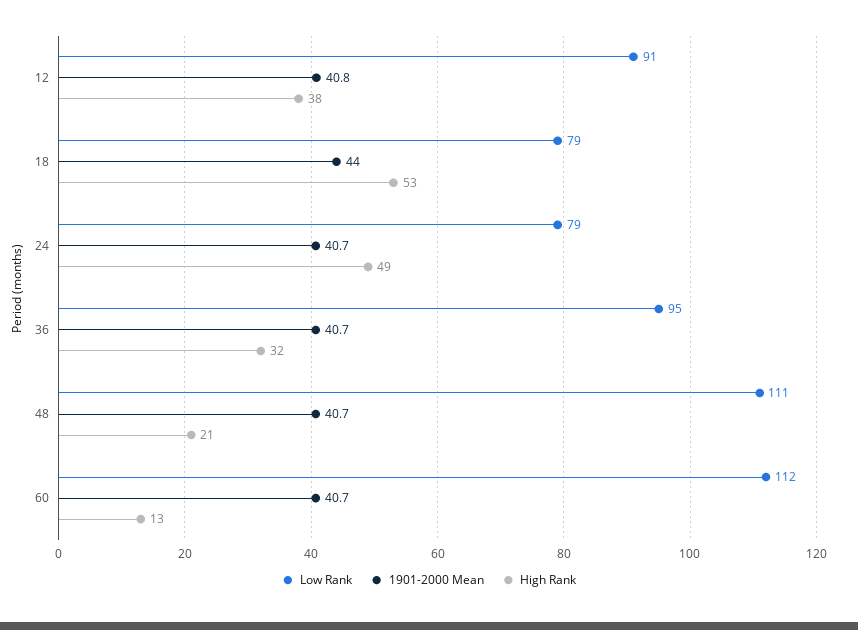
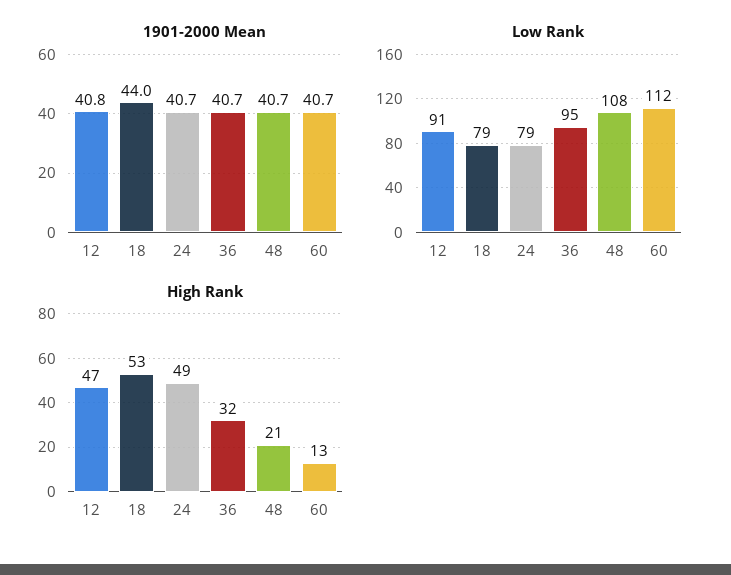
  {
    "Low Rank": {
      "12": 91,
      "18": 79,
      "24": 79,
      "36": 95,
-     "48": 111,
+     "48": 108,
      "60": 112
    },
    "1901-2000 Mean": {
      "12": 40.8,
      "18": 44,
      "24": 40.7,
      "36": 40.7,
      "48": 40.7,
      "60": 40.7
    },
    "High Rank": {
-     "12": 38,
+     "12": 47,
      "18": 53,
      "24": 49,
      "36": 32,
      "48": 21,
      "60": 13
    }
  }

